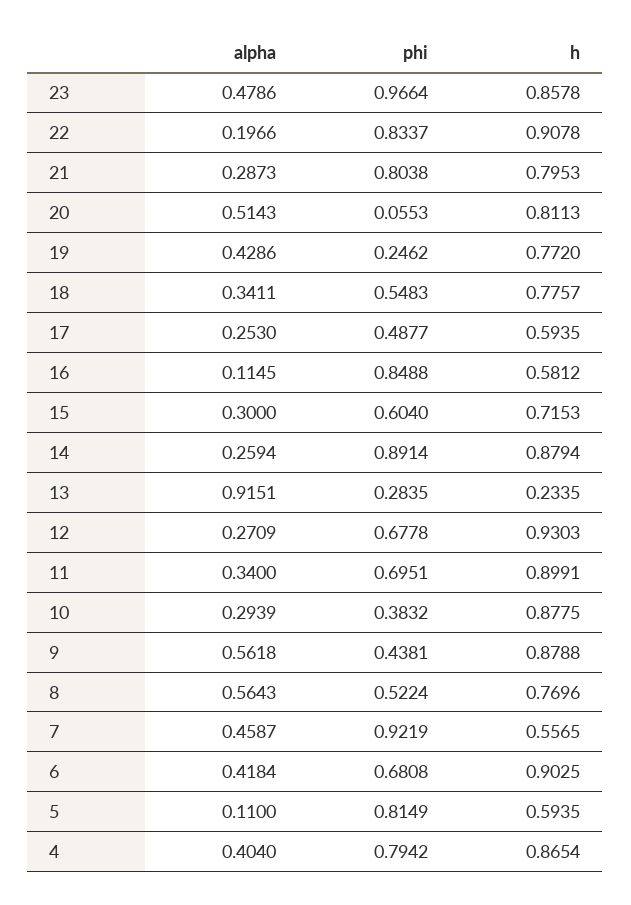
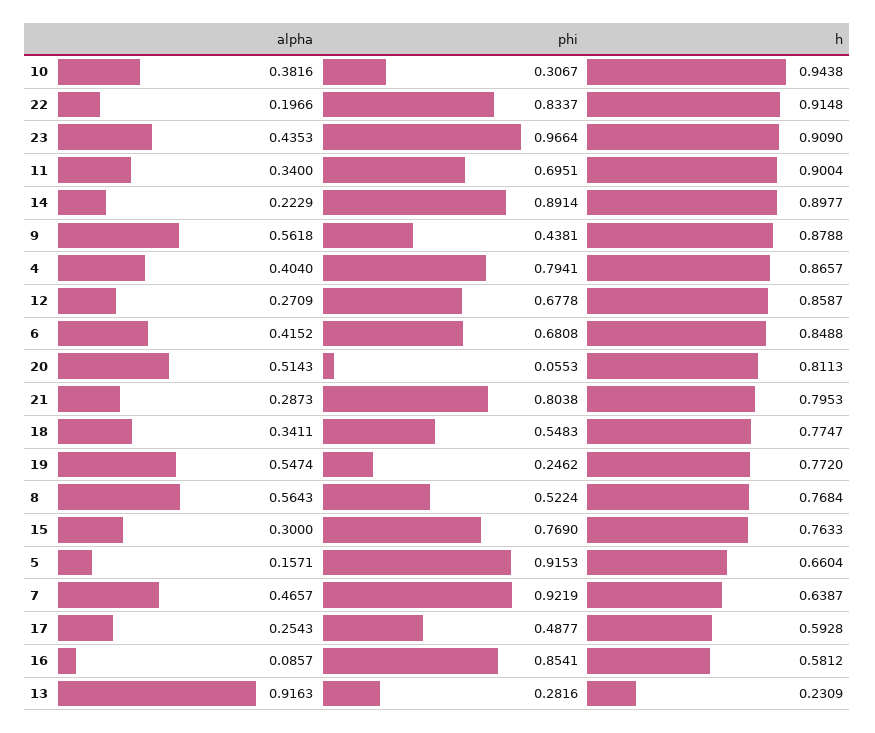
  {
    "alpha": {
-     "23": 0.4786,
+     "23": 0.4353,
      "22": 0.1966,
      "21": 0.2873,
      "20": 0.5143,
-     "19": 0.4286,
+     "19": 0.5474,
      "18": 0.3411,
-     "17": 0.253,
+     "17": 0.2543,
-     "16": 0.1145,
+     "16": 0.0857,
      "15": 0.3,
-     "14": 0.2594,
+     "14": 0.2229,
-     "13": 0.9151,
+     "13": 0.9163,
      "12": 0.2709,
      "11": 0.34,
-     "10": 0.2939,
+     "10": 0.3816,
      "9": 0.5618,
      "8": 0.5643,
-     "7": 0.4587,
+     "7": 0.4657,
-     "6": 0.4184,
+     "6": 0.4152,
-     "5": 0.11,
+     "5": 0.1571,
      "4": 0.404
    },
    "phi": {
      "23": 0.9664,
      "22": 0.8337,
      "21": 0.8038,
      "20": 0.0553,
      "19": 0.2462,
      "18": 0.5483,
      "17": 0.4877,
-     "16": 0.8488,
+     "16": 0.8541,
-     "15": 0.604,
+     "15": 0.769,
      "14": 0.8914,
-     "13": 0.2835,
+     "13": 0.2816,
      "12": 0.6778,
      "11": 0.6951,
-     "10": 0.3832,
+     "10": 0.3067,
      "9": 0.4381,
      "8": 0.5224,
      "7": 0.9219,
      "6": 0.6808,
-     "5": 0.8149,
+     "5": 0.9153,
-     "4": 0.7942
+     "4": 0.7941
    },
    "h": {
-     "23": 0.8578,
+     "23": 0.909,
-     "22": 0.9078,
+     "22": 0.9148,
      "21": 0.7953,
      "20": 0.8113,
      "19": 0.772,
-     "18": 0.7757,
+     "18": 0.7747,
-     "17": 0.5935,
+     "17": 0.5928,
      "16": 0.5812,
-     "15": 0.7153,
+     "15": 0.7633,
-     "14": 0.8794,
+     "14": 0.8977,
-     "13": 0.2335,
+     "13": 0.2309,
-     "12": 0.9303,
+     "12": 0.8587,
-     "11": 0.8991,
+     "11": 0.9004,
-     "10": 0.8775,
+     "10": 0.9438,
      "9": 0.8788,
-     "8": 0.7696,
+     "8": 0.7684,
-     "7": 0.5565,
+     "7": 0.6387,
-     "6": 0.9025,
+     "6": 0.8488,
-     "5": 0.5935,
+     "5": 0.6604,
-     "4": 0.8654
+     "4": 0.8657
    }
  }

